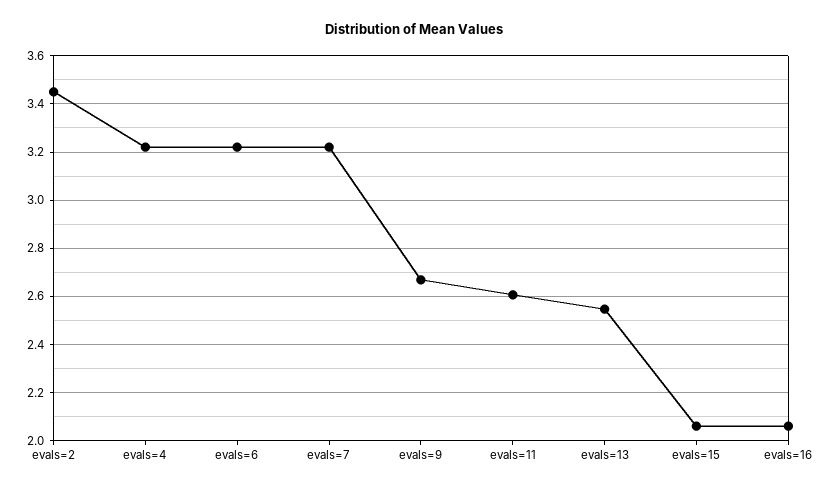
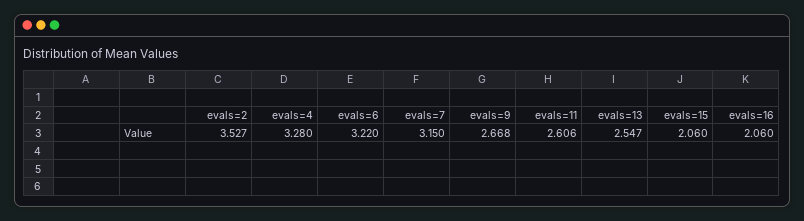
  {
-   "evals=2": 3.45,
+   "evals=2": 3.527,
-   "evals=4": 3.225,
+   "evals=4": 3.28,
    "evals=6": 3.22,
-   "evals=7": 3.225,
+   "evals=7": 3.15,
    "evals=9": 2.668,
    "evals=11": 2.606,
    "evals=13": 2.547,
    "evals=15": 2.06,
    "evals=16": 2.06
  }

